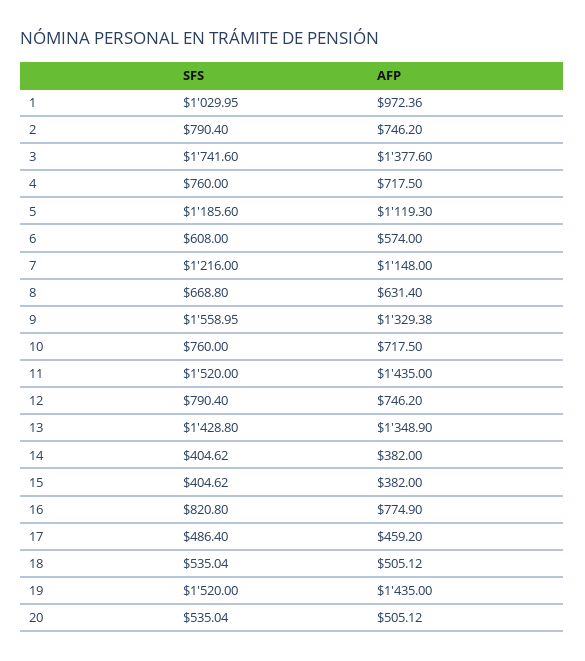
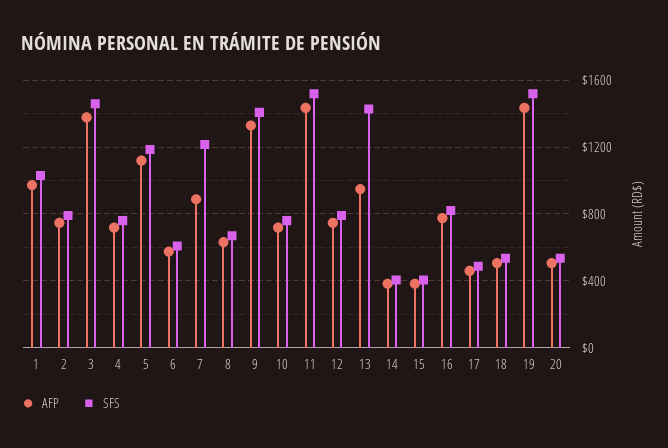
  {
    "SFS": {
      "1": 1029.95,
      "2": 790.4,
-     "3": 1741.6,
+     "3": 1450,
      "4": 760,
      "5": 1185.6,
      "6": 608,
      "7": 1216,
      "8": 668.8,
-     "9": 1558.95,
+     "9": 1400,
      "10": 760,
      "11": 1520,
      "12": 790.4,
      "13": 1428.8,
      "14": 404.62,
      "15": 404.62,
      "16": 820.8,
      "17": 486.4,
      "18": 535.04,
      "19": 1520,
      "20": 535.04
    },
    "AFP": {
      "1": 972.36,
      "2": 746.2,
      "3": 1377.6,
      "4": 717.5,
      "5": 1119.3,
      "6": 574,
-     "7": 1148,
+     "7": 900,
      "8": 631.4,
      "9": 1329.38,
      "10": 717.5,
      "11": 1435,
      "12": 746.2,
-     "13": 1348.9,
+     "13": 950,
      "14": 382,
      "15": 382,
      "16": 774.9,
      "17": 459.2,
      "18": 505.12,
      "19": 1435,
      "20": 505.12
    }
  }

